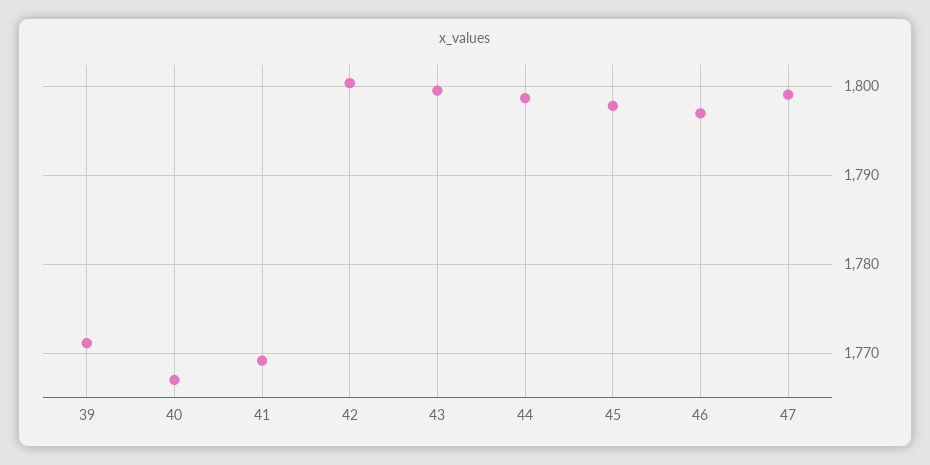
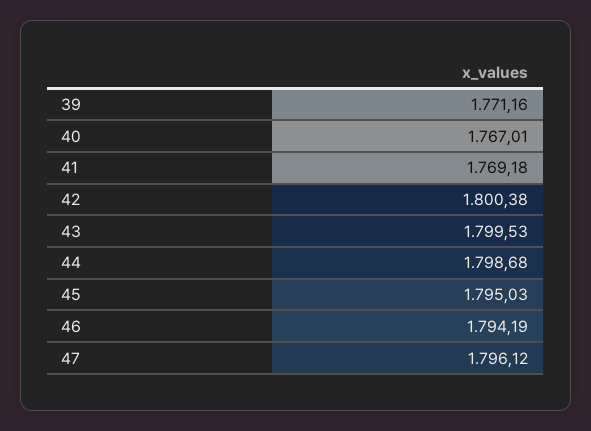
  {
    "39": 1771.16,
    "40": 1767.01,
    "41": 1769.18,
    "42": 1800.38,
    "43": 1799.53,
    "44": 1798.68,
-   "45": 1798,
+   "45": 1795.03,
-   "46": 1797,
+   "46": 1794.19,
-   "47": 1799
+   "47": 1796.12
  }

